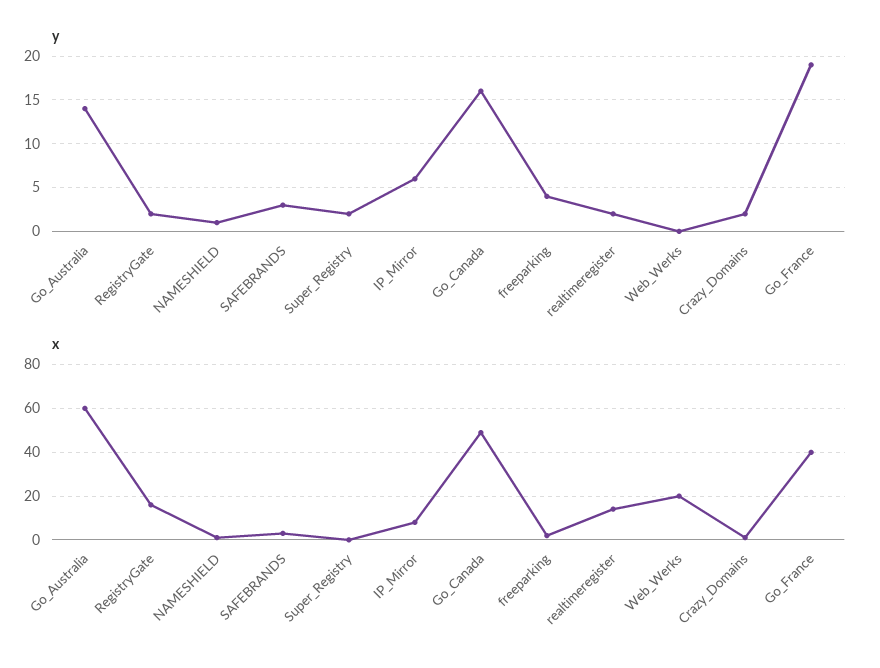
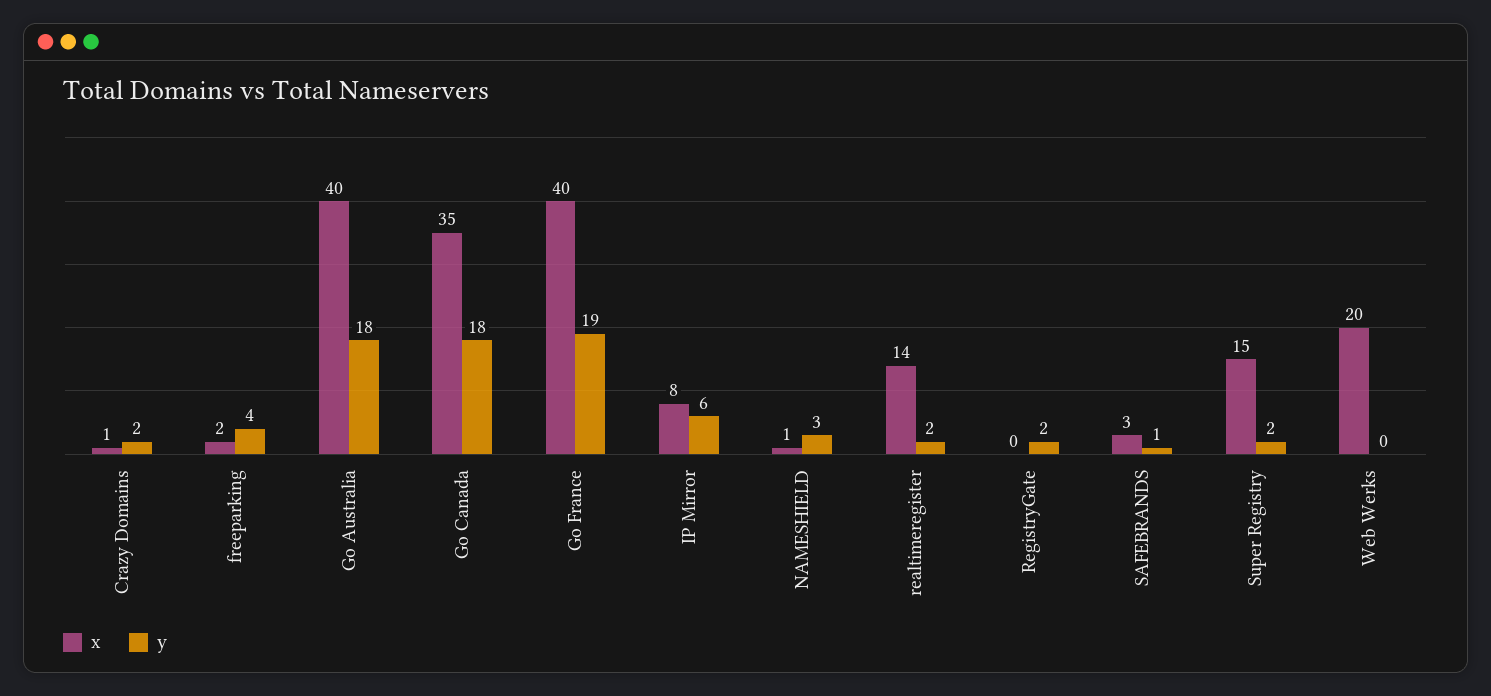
  {
    "y": {
-     "Go_Australia": 14,
+     "Go_Australia": 18,
      "RegistryGate": 2,
-     "NAMESHIELD": 1,
+     "NAMESHIELD": 3,
-     "SAFEBRANDS": 3,
+     "SAFEBRANDS": 1,
      "Super_Registry": 2,
      "IP_Mirror": 6,
-     "Go_Canada": 16,
+     "Go_Canada": 18,
      "freeparking": 4,
      "realtimeregister": 2,
      "Web_Werks": 0,
      "Crazy_Domains": 2,
      "Go_France": 19
    },
    "x": {
-     "Go_Australia": 60,
+     "Go_Australia": 40,
-     "RegistryGate": 15,
+     "RegistryGate": 0,
      "NAMESHIELD": 1,
      "SAFEBRANDS": 3,
-     "Super_Registry": 0,
+     "Super_Registry": 15,
      "IP_Mirror": 8,
-     "Go_Canada": 50,
+     "Go_Canada": 35,
      "freeparking": 2,
      "realtimeregister": 14,
      "Web_Werks": 20,
      "Crazy_Domains": 1,
      "Go_France": 40
    }
  }

